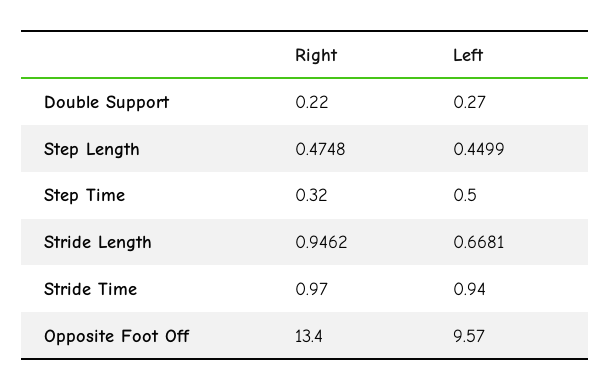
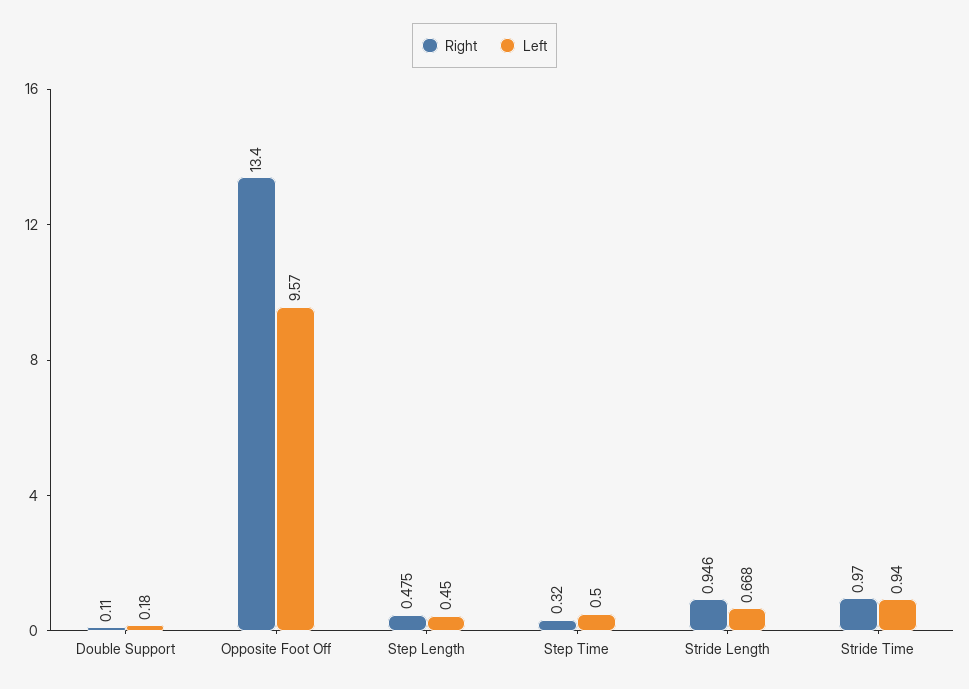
  {
    "Right": {
-     "Double Support": 0.22,
+     "Double Support": 0.11,
      "Step Length": 0.4748,
      "Step Time": 0.32,
      "Stride Length": 0.9462,
      "Stride Time": 0.97,
      "Opposite Foot Off": 13.4
    },
    "Left": {
-     "Double Support": 0.27,
+     "Double Support": 0.18,
      "Step Length": 0.4499,
      "Step Time": 0.5,
      "Stride Length": 0.6681,
      "Stride Time": 0.94,
      "Opposite Foot Off": 9.57
    }
  }

